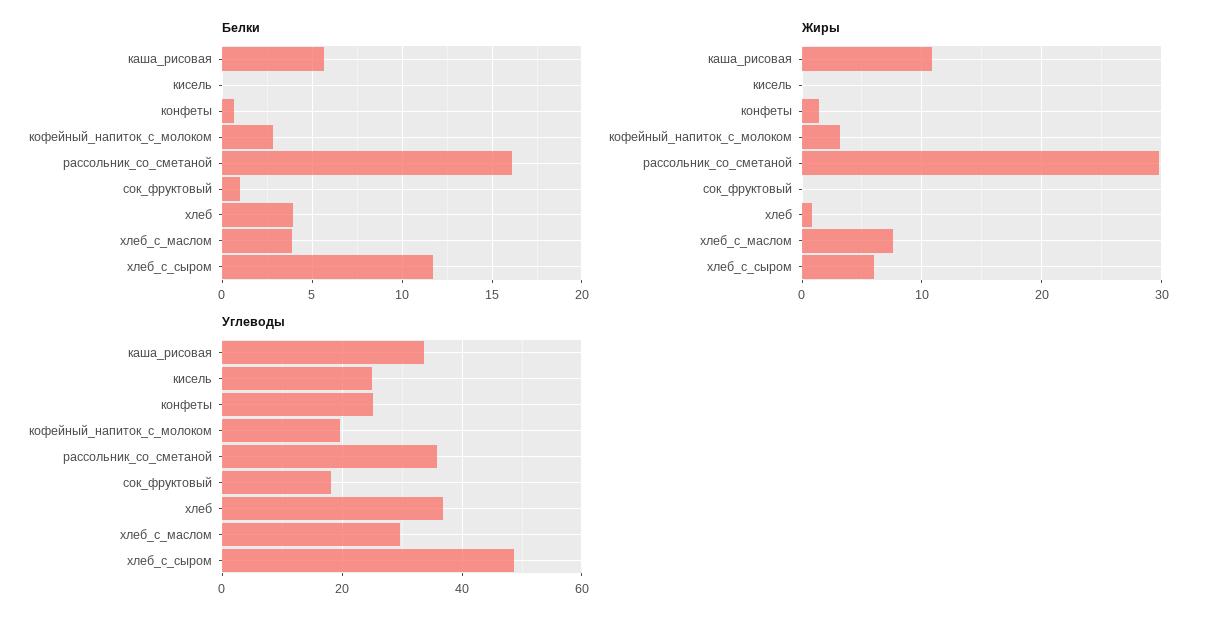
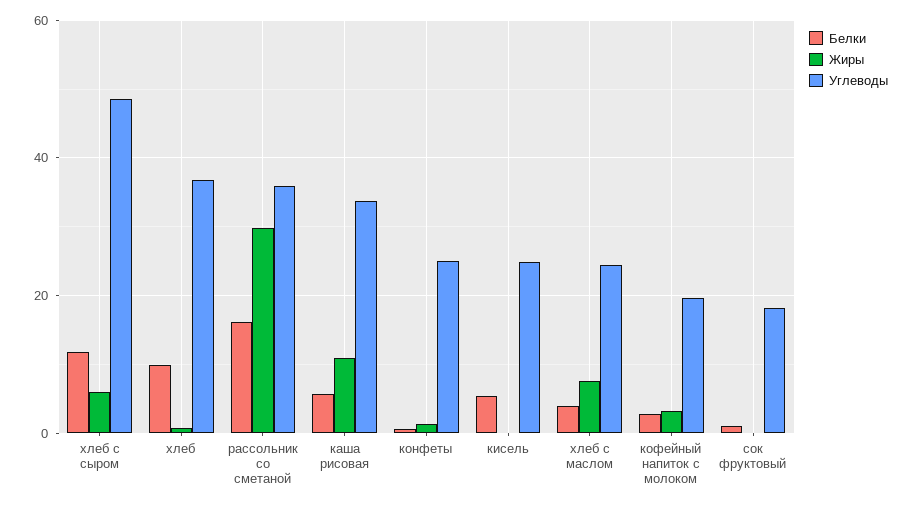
  {
    "Белки": {
      "каша_рисовая": 5.5,
-     "кисель": 0,
+     "кисель": 6,
      "конфеты": 0.5,
      "кофейный_напиток_с_молоком": 3,
      "рассольник_со_сметаной": 16,
      "сок_фруктовый": 1,
-     "хлеб": 4,
+     "хлеб": 10,
      "хлеб_с_маслом": 4,
      "хлеб_с_сыром": 11.5
    },
    "Жиры": {
      "каша_рисовая": 11,
      "кисель": 0,
      "конфеты": 1,
      "кофейный_напиток_с_молоком": 3,
      "рассольник_со_сметаной": 30,
      "сок_фруктовый": 0,
      "хлеб": 1,
      "хлеб_с_маслом": 8,
      "хлеб_с_сыром": 6
    },
    "Углеводы": {
      "каша_рисовая": 34,
      "кисель": 24,
      "конфеты": 26,
      "кофейный_напиток_с_молоком": 20,
      "рассольник_со_сметаной": 36,
      "сок_фруктовый": 18,
      "хлеб": 36,
-     "хлеб_с_маслом": 30,
+     "хлеб_с_маслом": 24,
      "хлеб_с_сыром": 48
    }
  }

